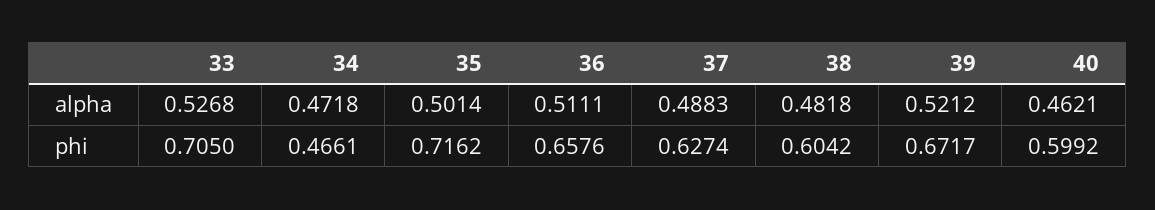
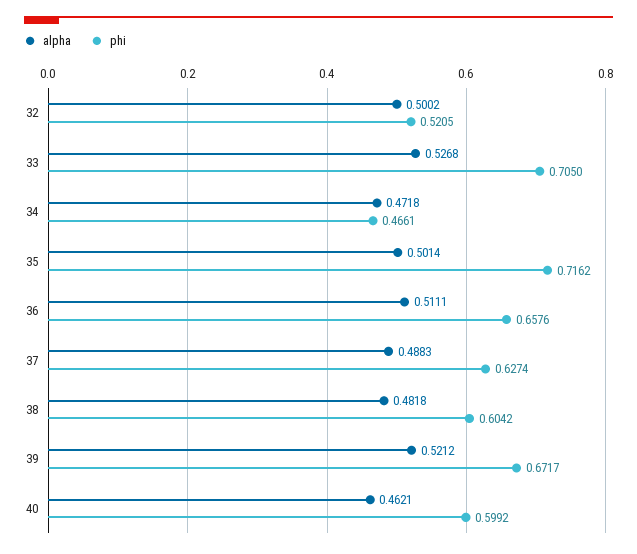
  {
    "alpha": {
      "33": 0.5268,
      "34": 0.4718,
      "35": 0.5014,
      "36": 0.5111,
      "37": 0.4883,
      "38": 0.4818,
      "39": 0.5212,
-     "40": 0.4621
+     "40": 0.4621,
+     "32": 0.5002
    },
    "phi": {
      "33": 0.705,
      "34": 0.4661,
      "35": 0.7162,
      "36": 0.6576,
      "37": 0.6274,
      "38": 0.6042,
      "39": 0.6717,
-     "40": 0.5992
+     "40": 0.5992,
+     "32": 0.5205
    }
  }

